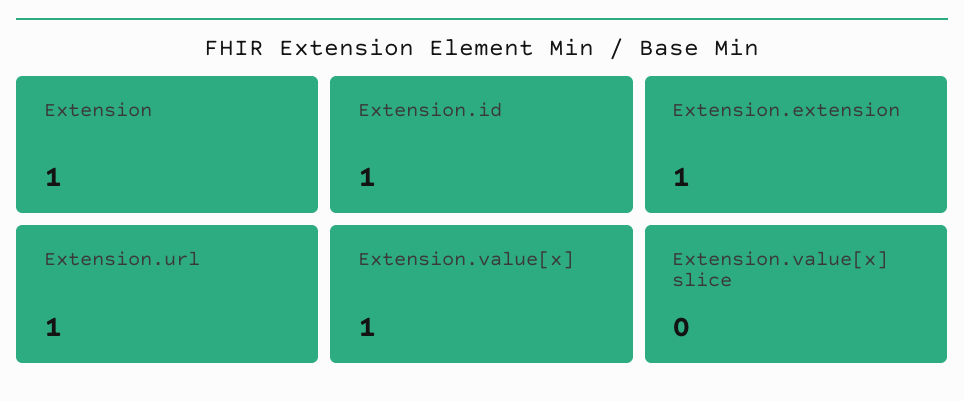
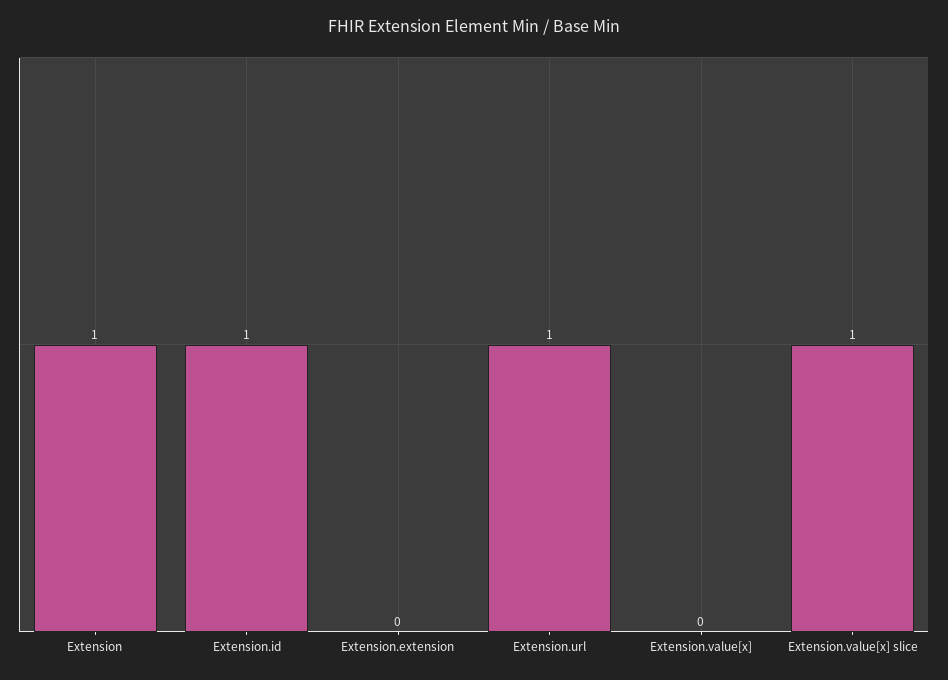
  {
    "Extension": 1,
    "Extension.id": 1,
-   "Extension.extension": 1,
+   "Extension.extension": 0,
    "Extension.url": 1,
-   "Extension.value[x]": 1,
+   "Extension.value[x]": 0,
-   "Extension.value[x] slice": 0
+   "Extension.value[x] slice": 1
  }

